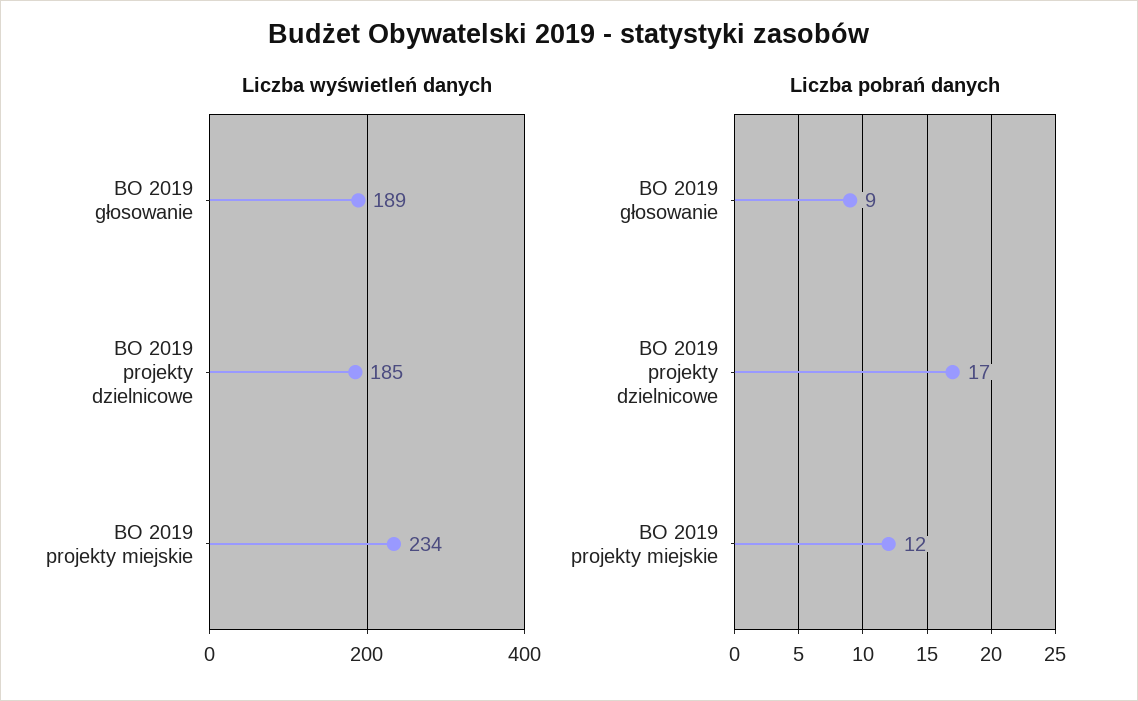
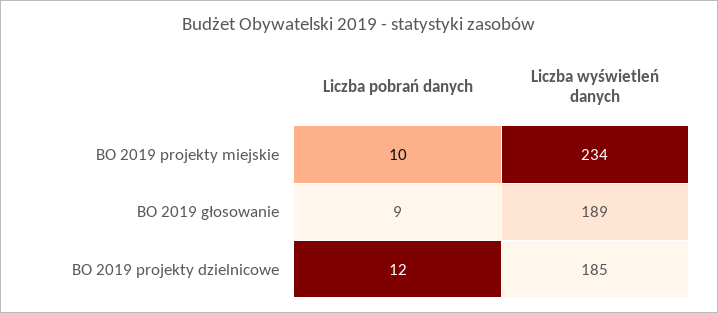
  {
    "Liczba wyświetleń danych": {
      "BO 2019 głosowanie": 189,
      "BO 2019 projekty dzielnicowe": 185,
      "BO 2019 projekty miejskie": 234
    },
    "Liczba pobrań danych": {
      "BO 2019 głosowanie": 9,
-     "BO 2019 projekty dzielnicowe": 17,
+     "BO 2019 projekty dzielnicowe": 12,
-     "BO 2019 projekty miejskie": 12
+     "BO 2019 projekty miejskie": 10
    }
  }

